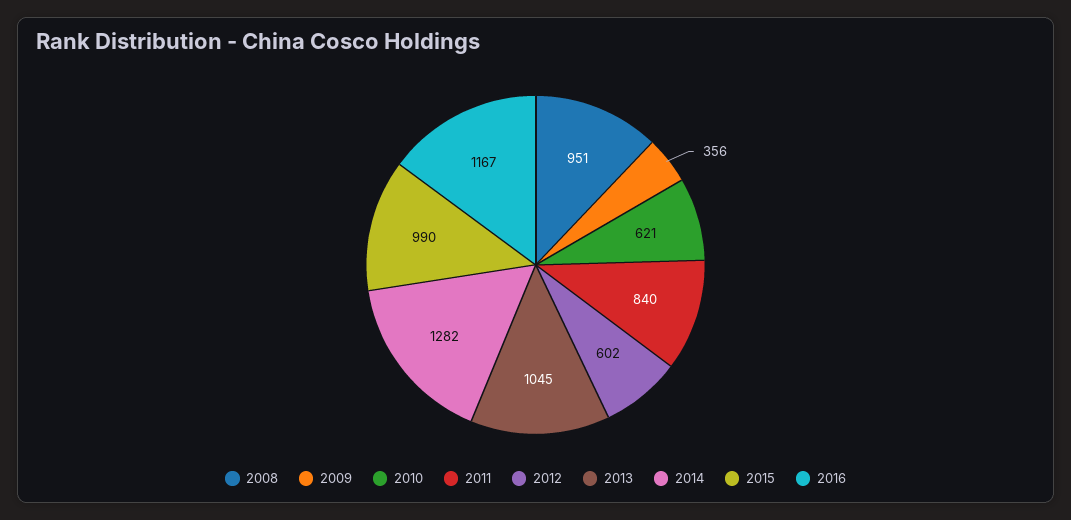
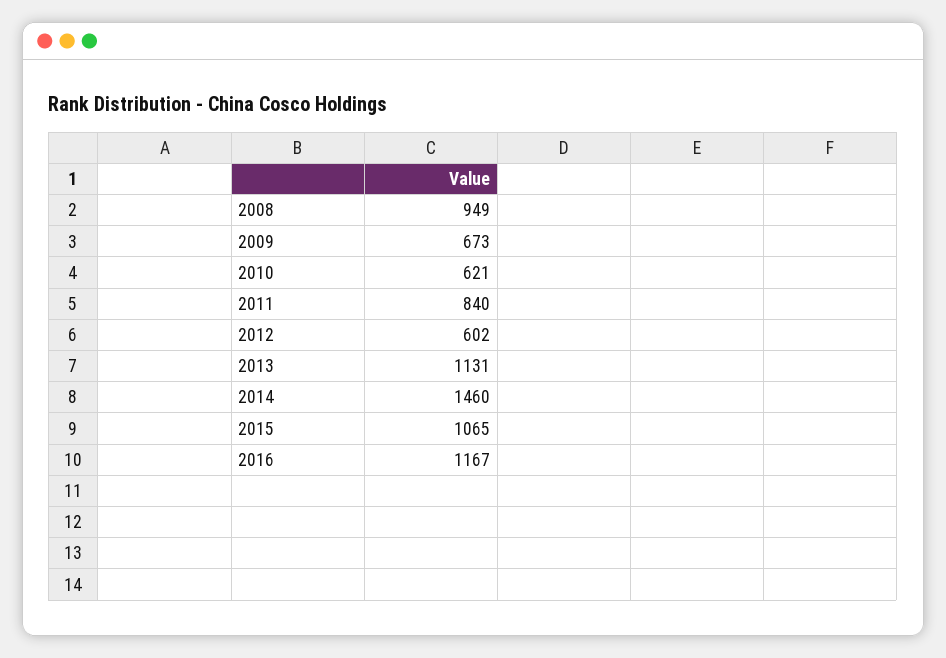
  {
-   "2008": 951,
+   "2008": 949,
-   "2009": 356,
+   "2009": 673,
    "2010": 621,
    "2011": 840,
    "2012": 602,
-   "2013": 1045,
+   "2013": 1131,
-   "2014": 1282,
+   "2014": 1460,
-   "2015": 990,
+   "2015": 1065,
    "2016": 1167
  }

